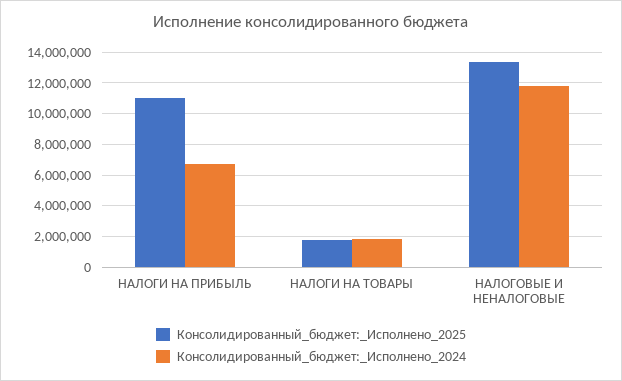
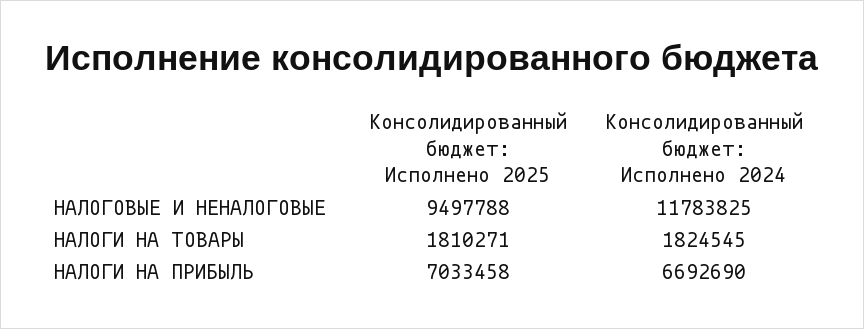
  {
    "Консолидированный_бюджет:_Исполнено_2025": {
-     "НАЛОГИ НА ПРИБЫЛЬ": 11000000,
+     "НАЛОГИ НА ПРИБЫЛЬ": 7033458,
      "НАЛОГИ НА ТОВАРЫ": 1810271,
-     "НАЛОГОВЫЕ И НЕНАЛОГОВЫЕ": 13500000
+     "НАЛОГОВЫЕ И НЕНАЛОГОВЫЕ": 9497788
    },
    "Консолидированный_бюджет:_Исполнено_2024": {
      "НАЛОГИ НА ПРИБЫЛЬ": 6692690,
      "НАЛОГИ НА ТОВАРЫ": 1824545,
      "НАЛОГОВЫЕ И НЕНАЛОГОВЫЕ": 11783825
    }
  }

